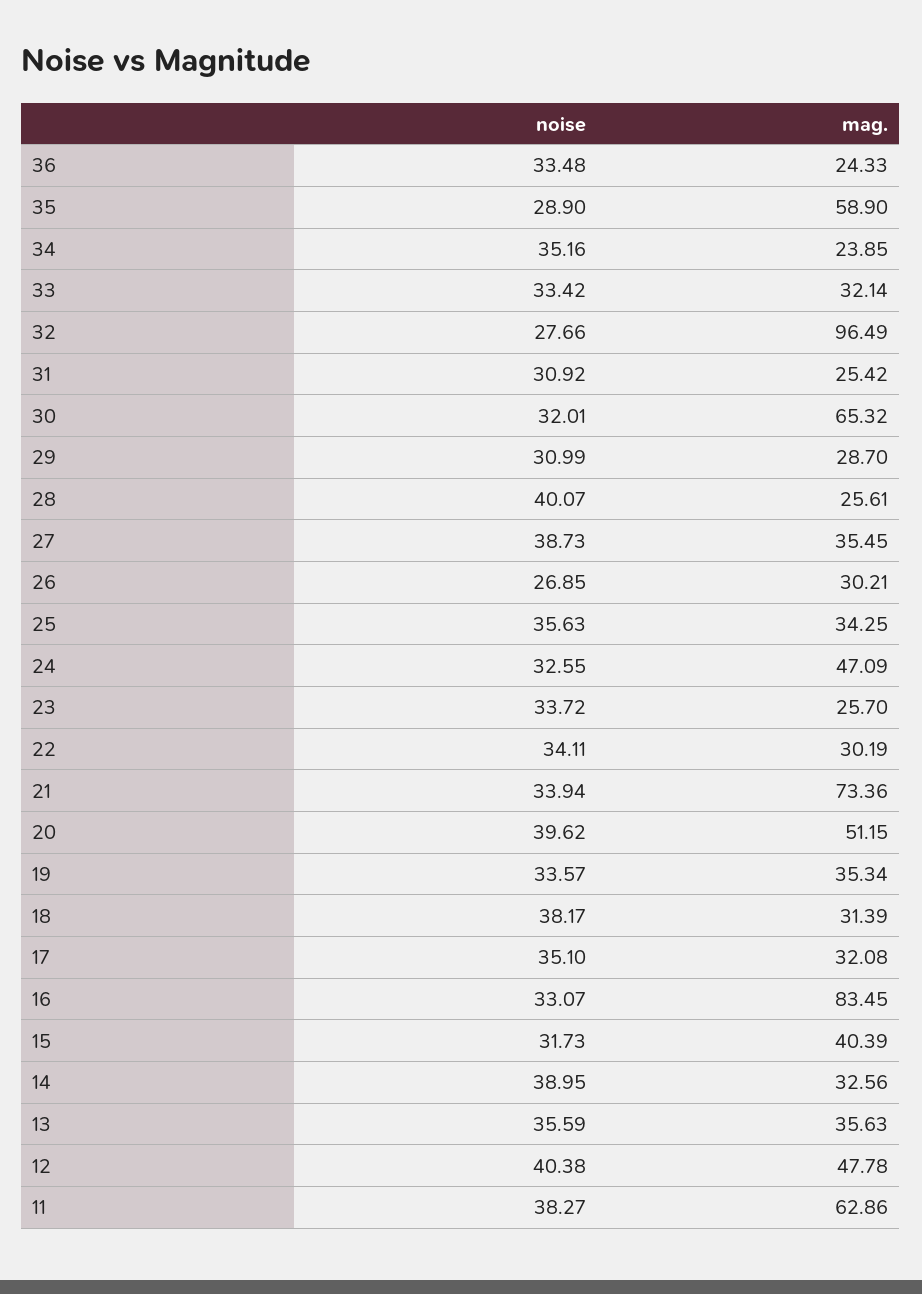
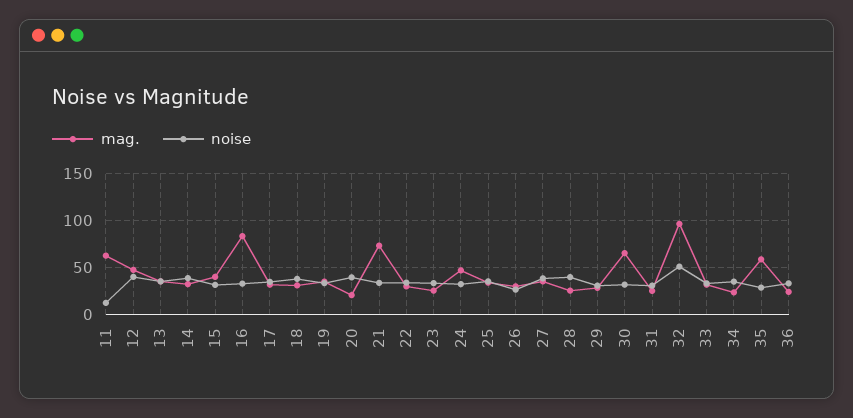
  {
    "noise": {
      "36": 33.48,
      "35": 28.9,
      "34": 35.16,
      "33": 33.42,
-     "32": 27.66,
+     "32": 50,
      "31": 30.92,
      "30": 32.01,
      "29": 30.99,
      "28": 40.07,
      "27": 38.73,
      "26": 26.85,
      "25": 35.63,
      "24": 32.55,
      "23": 33.72,
      "22": 34.11,
      "21": 33.94,
      "20": 39.62,
      "19": 33.57,
      "18": 38.17,
      "17": 35.1,
      "16": 33.07,
      "15": 31.73,
      "14": 38.95,
      "13": 35.59,
      "12": 40.38,
-     "11": 38.27
+     "11": 10
    },
    "mag.": {
      "36": 24.33,
      "35": 58.9,
      "34": 23.85,
      "33": 32.14,
      "32": 96.49,
      "31": 25.42,
      "30": 65.32,
      "29": 28.7,
      "28": 25.61,
      "27": 35.45,
      "26": 30.21,
      "25": 34.25,
      "24": 47.09,
      "23": 25.7,
      "22": 30.19,
      "21": 73.36,
-     "20": 51.15,
+     "20": 20,
      "19": 35.34,
      "18": 31.39,
      "17": 32.08,
      "16": 83.45,
      "15": 40.39,
      "14": 32.56,
      "13": 35.63,
      "12": 47.78,
      "11": 62.86
    }
  }

